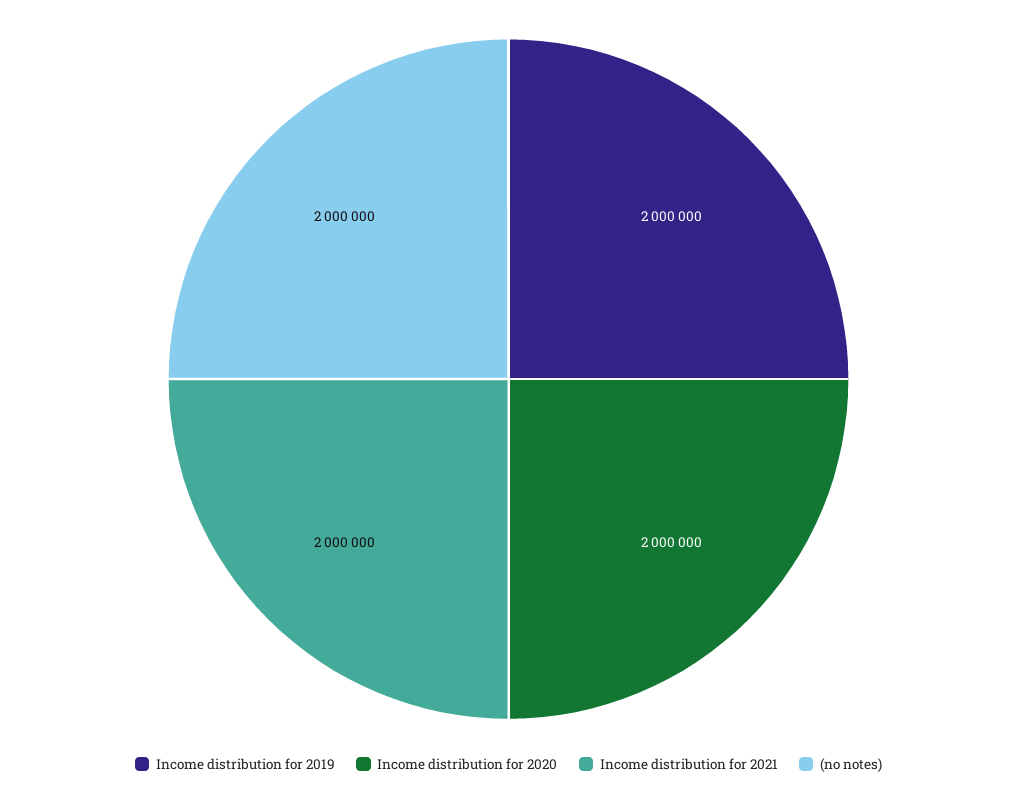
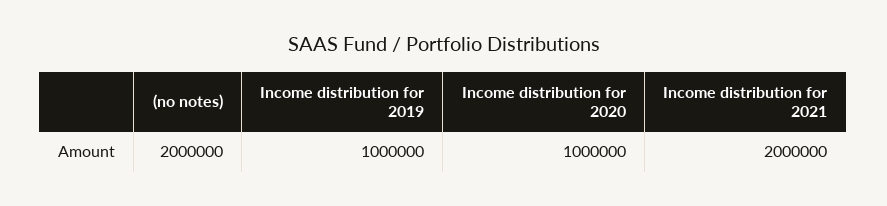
  {
-   "Income distribution for 2019": 2000000,
+   "Income distribution for 2019": 1000000,
-   "Income distribution for 2020": 2000000,
+   "Income distribution for 2020": 1000000,
    "Income distribution for 2021": 2000000,
    "(no notes)": 2000000
  }

